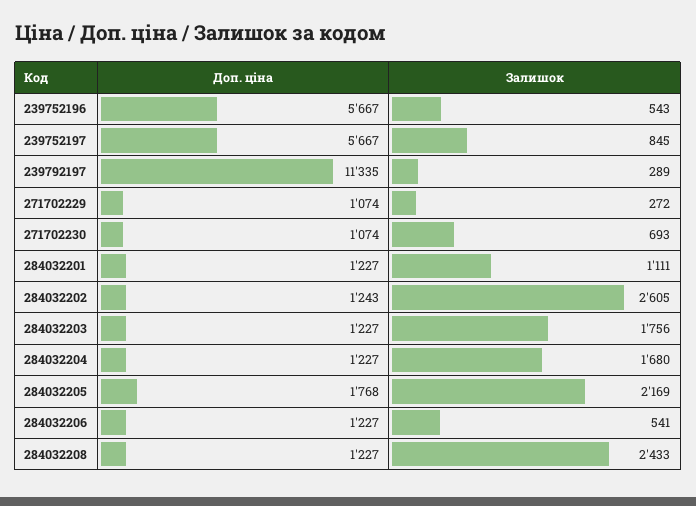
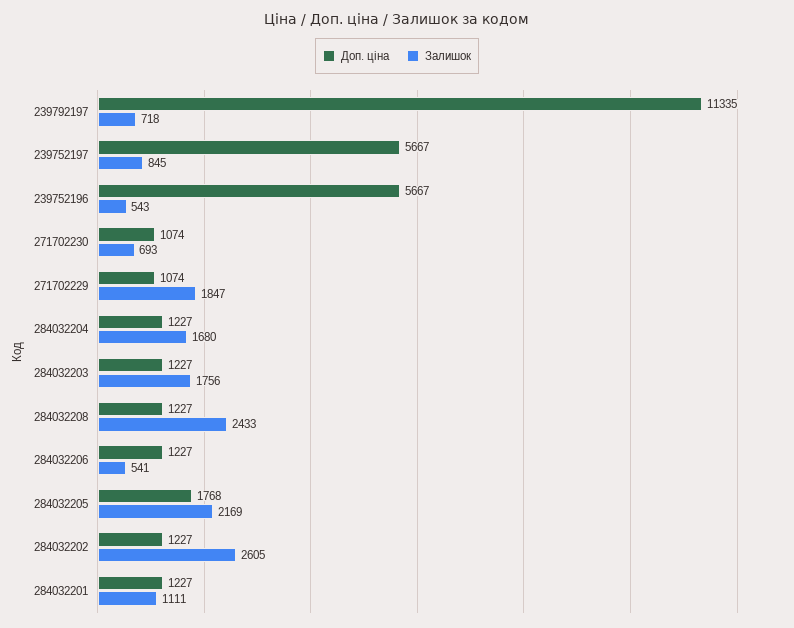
  {
    "Доп. ціна": {
      "239752196": 5667,
      "239752197": 5667,
      "239792197": 11335,
      "271702229": 1074,
      "271702230": 1074,
      "284032201": 1227,
-     "284032202": 1243,
+     "284032202": 1227,
      "284032203": 1227,
      "284032204": 1227,
      "284032205": 1768,
      "284032206": 1227,
      "284032208": 1227
    },
    "Залишок": {
      "239752196": 543,
      "239752197": 845,
-     "239792197": 289,
+     "239792197": 718,
-     "271702229": 272,
+     "271702229": 1847,
      "271702230": 693,
      "284032201": 1111,
      "284032202": 2605,
      "284032203": 1756,
      "284032204": 1680,
      "284032205": 2169,
      "284032206": 541,
      "284032208": 2433
    }
  }

